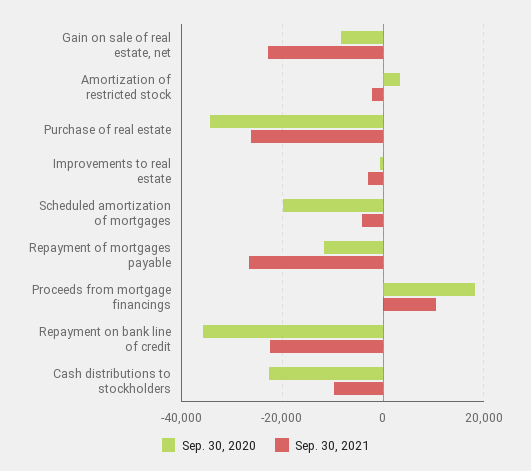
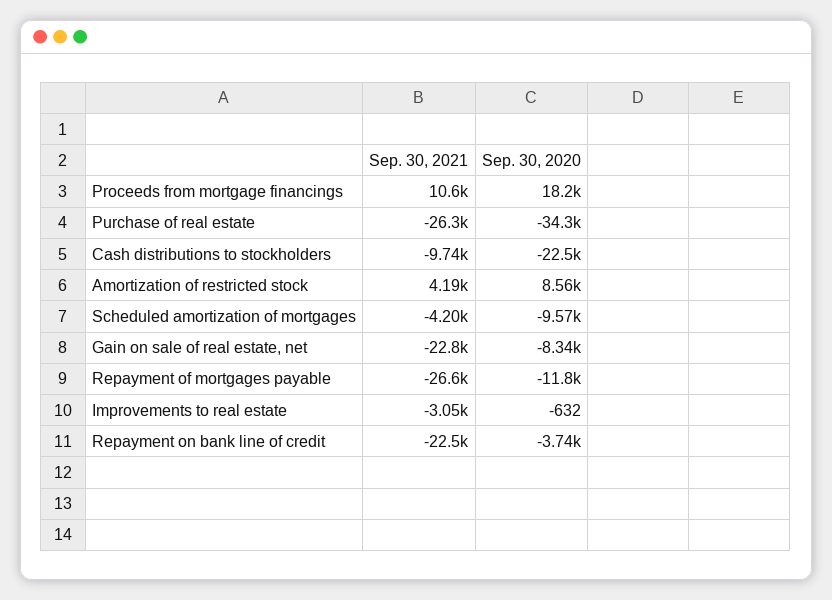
  {
    "Sep. 30, 2020": {
      "Gain on sale of real estate, net": -8340,
-     "Amortization of restricted stock": 4000,
+     "Amortization of restricted stock": 8560,
      "Purchase of real estate": -34300,
      "Improvements to real estate": -632,
-     "Scheduled amortization of mortgages": -20000,
+     "Scheduled amortization of mortgages": -9570,
      "Repayment of mortgages payable": -11800,
      "Proceeds from mortgage financings": 18200,
-     "Repayment on bank line of credit": -36000,
+     "Repayment on bank line of credit": -3740,
      "Cash distributions to stockholders": -22500
    },
    "Sep. 30, 2021": {
      "Gain on sale of real estate, net": -22800,
-     "Amortization of restricted stock": -2000,
+     "Amortization of restricted stock": 4190,
      "Purchase of real estate": -26300,
      "Improvements to real estate": -3050,
      "Scheduled amortization of mortgages": -4200,
      "Repayment of mortgages payable": -26600,
      "Proceeds from mortgage financings": 10600,
      "Repayment on bank line of credit": -22500,
      "Cash distributions to stockholders": -9740
    }
  }

